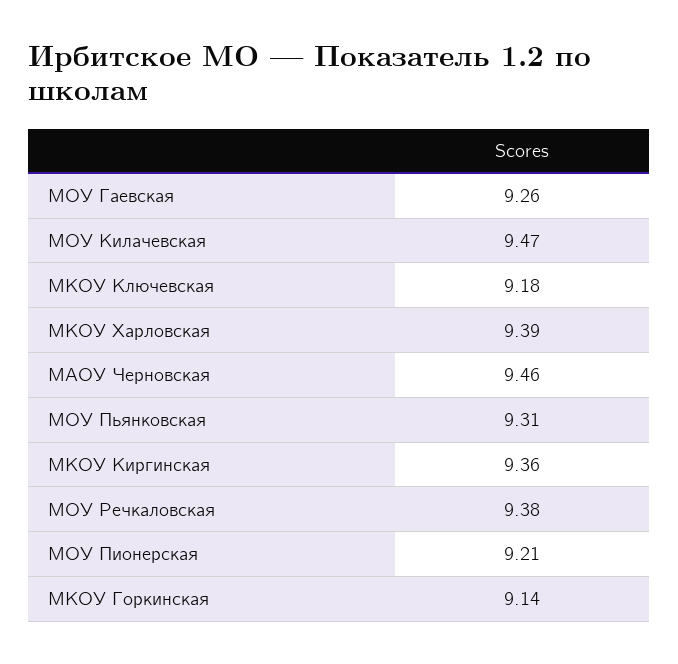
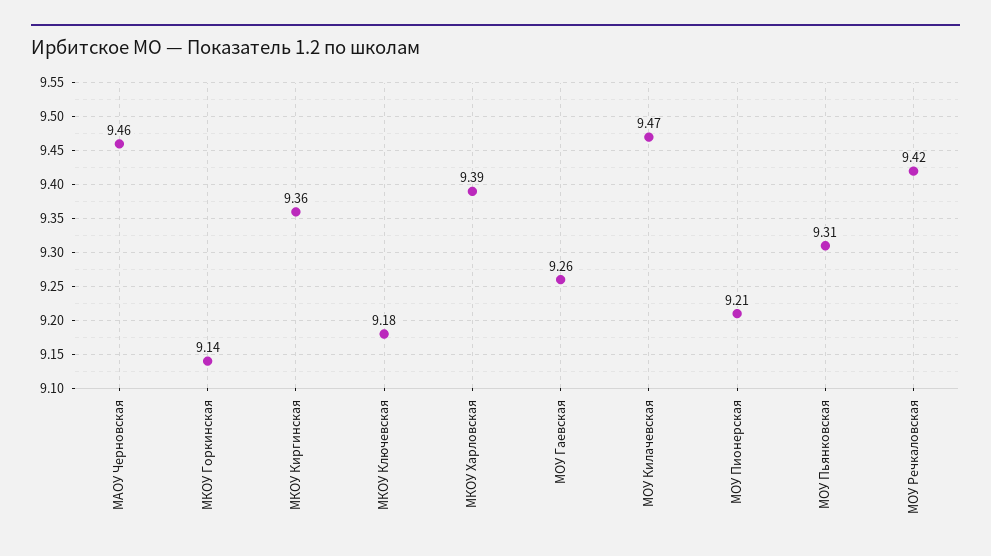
  {
    "МОУ Гаевская": 9.26,
    "МОУ Килачевская": 9.47,
    "МКОУ Ключевская": 9.18,
    "МКОУ Харловская": 9.39,
    "МАОУ Черновская": 9.46,
    "МОУ Пьянковская": 9.31,
    "МКОУ Киргинская": 9.36,
-   "МОУ Речкаловская": 9.38,
+   "МОУ Речкаловская": 9.42,
    "МОУ Пионерская": 9.21,
    "МКОУ Горкинская": 9.14
  }

